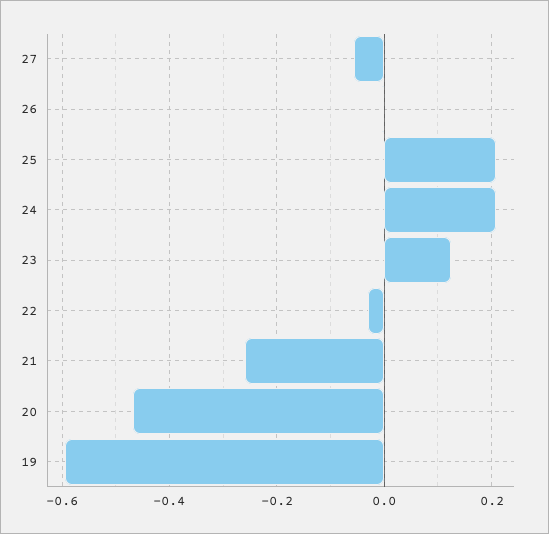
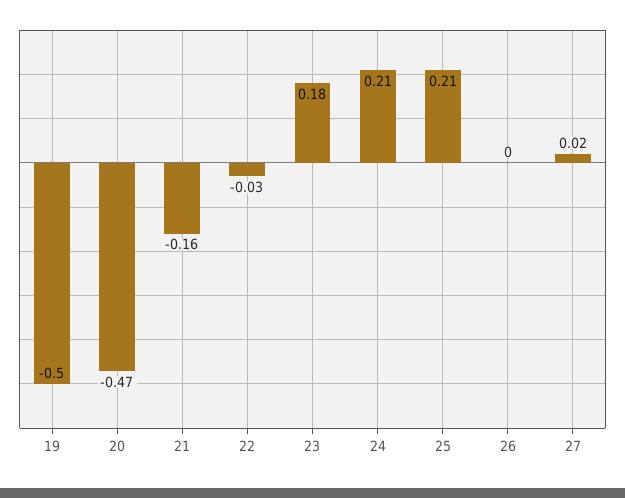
  {
-   "27": -0.06,
+   "27": 0.02,
    "26": 0,
    "25": 0.21,
    "24": 0.21,
-   "23": 0.12,
+   "23": 0.18,
    "22": -0.03,
-   "21": -0.26,
+   "21": -0.16,
    "20": -0.47,
-   "19": -0.6
+   "19": -0.5
  }

